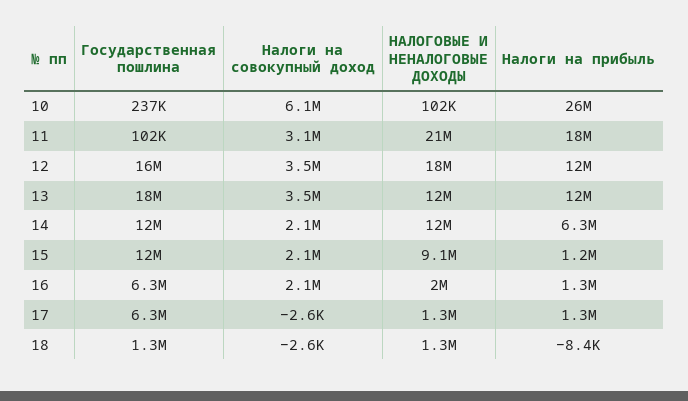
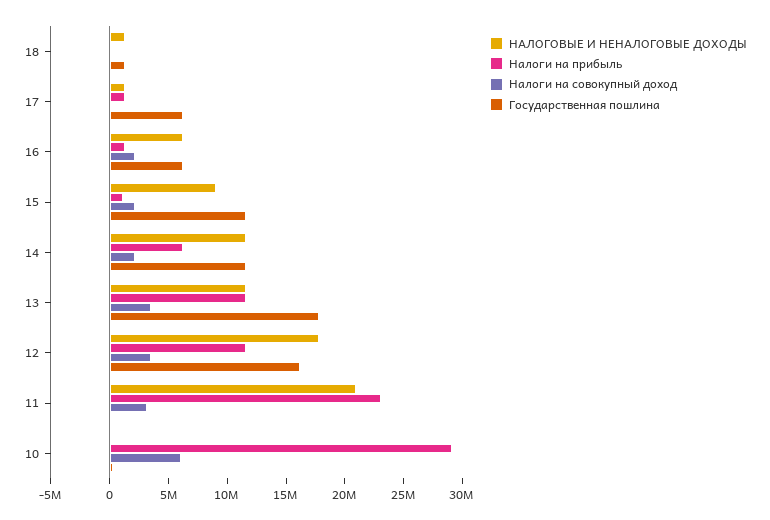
  {
    "Государственная пошлина": {
      "10": 237000,
      "11": 102000,
      "12": 16000000,
      "13": 18000000,
      "14": 12000000,
      "15": 12000000,
      "16": 6300000,
      "17": 6300000,
      "18": 1300000
    },
    "Налоги на совокупный доход": {
      "10": 6100000,
      "11": 3100000,
      "12": 3500000,
      "13": 3500000,
      "14": 2100000,
      "15": 2100000,
      "16": 2100000,
      "17": -2600,
      "18": -2600
    },
    "НАЛОГОВЫЕ И НЕНАЛОГОВЫЕ ДОХОДЫ": {
      "10": 102000,
      "11": 21000000,
      "12": 18000000,
      "13": 12000000,
      "14": 12000000,
      "15": 9100000,
-     "16": 2000000,
+     "16": 6000000,
      "17": 1300000,
      "18": 1300000
    },
    "Налоги на прибыль": {
-     "10": 26000000,
+     "10": 29000000,
-     "11": 18000000,
+     "11": 23000000,
      "12": 12000000,
      "13": 12000000,
      "14": 6300000,
      "15": 1200000,
      "16": 1300000,
      "17": 1300000,
      "18": -8400
    }
  }

